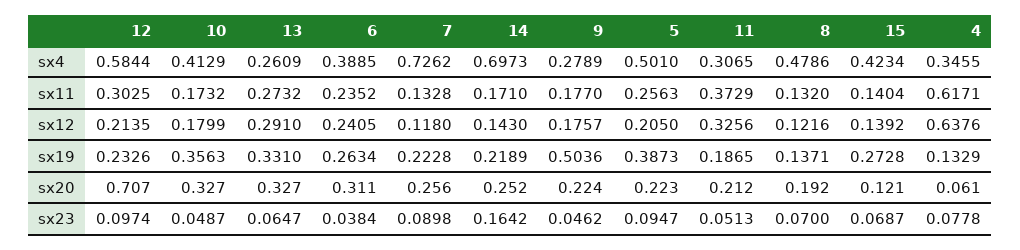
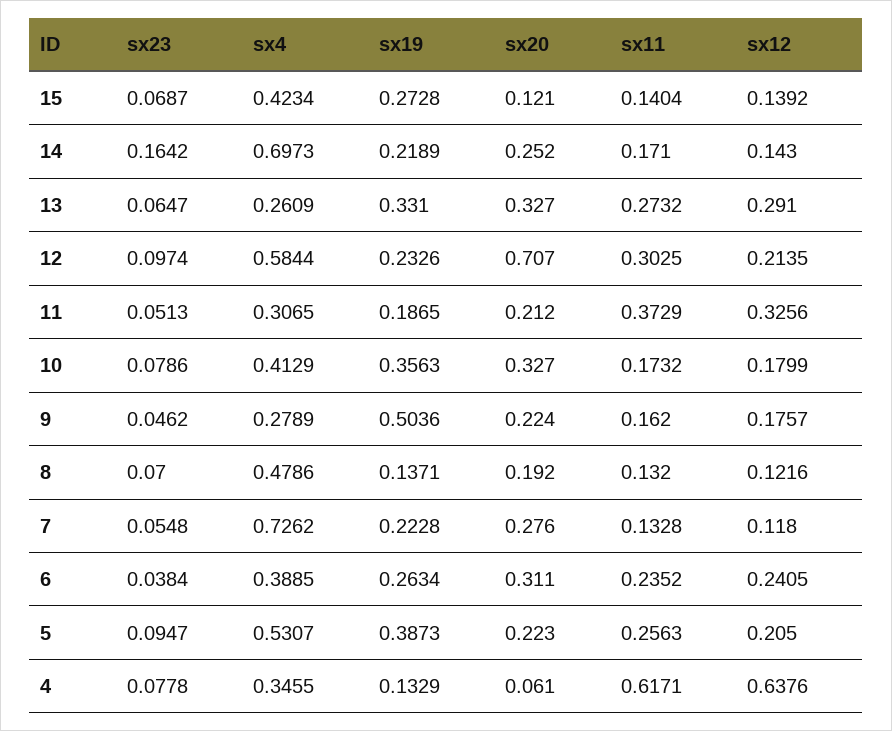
  {
    "12": {
      "sx4": 0.5844,
      "sx11": 0.3025,
      "sx12": 0.2135,
      "sx19": 0.2326,
      "sx20": 0.707,
      "sx23": 0.0974
    },
    "10": {
      "sx4": 0.4129,
      "sx11": 0.1732,
      "sx12": 0.1799,
      "sx19": 0.3563,
      "sx20": 0.327,
-     "sx23": 0.0487
+     "sx23": 0.0786
    },
    "13": {
      "sx4": 0.2609,
      "sx11": 0.2732,
      "sx12": 0.291,
      "sx19": 0.331,
      "sx20": 0.327,
      "sx23": 0.0647
    },
    "6": {
      "sx4": 0.3885,
      "sx11": 0.2352,
      "sx12": 0.2405,
      "sx19": 0.2634,
      "sx20": 0.311,
      "sx23": 0.0384
    },
    "7": {
      "sx4": 0.7262,
      "sx11": 0.1328,
      "sx12": 0.118,
      "sx19": 0.2228,
-     "sx20": 0.256,
+     "sx20": 0.276,
-     "sx23": 0.0898
+     "sx23": 0.0548
    },
    "14": {
      "sx4": 0.6973,
      "sx11": 0.171,
      "sx12": 0.143,
      "sx19": 0.2189,
      "sx20": 0.252,
      "sx23": 0.1642
    },
    "9": {
      "sx4": 0.2789,
-     "sx11": 0.177,
+     "sx11": 0.162,
      "sx12": 0.1757,
      "sx19": 0.5036,
      "sx20": 0.224,
      "sx23": 0.0462
    },
    "5": {
-     "sx4": 0.501,
+     "sx4": 0.5307,
      "sx11": 0.2563,
      "sx12": 0.205,
      "sx19": 0.3873,
      "sx20": 0.223,
      "sx23": 0.0947
    },
    "11": {
      "sx4": 0.3065,
      "sx11": 0.3729,
      "sx12": 0.3256,
      "sx19": 0.1865,
      "sx20": 0.212,
      "sx23": 0.0513
    },
    "8": {
      "sx4": 0.4786,
      "sx11": 0.132,
      "sx12": 0.1216,
      "sx19": 0.1371,
      "sx20": 0.192,
      "sx23": 0.07
    },
    "15": {
      "sx4": 0.4234,
      "sx11": 0.1404,
      "sx12": 0.1392,
      "sx19": 0.2728,
      "sx20": 0.121,
      "sx23": 0.0687
    },
    "4": {
      "sx4": 0.3455,
      "sx11": 0.6171,
      "sx12": 0.6376,
      "sx19": 0.1329,
      "sx20": 0.061,
      "sx23": 0.0778
    }
  }

